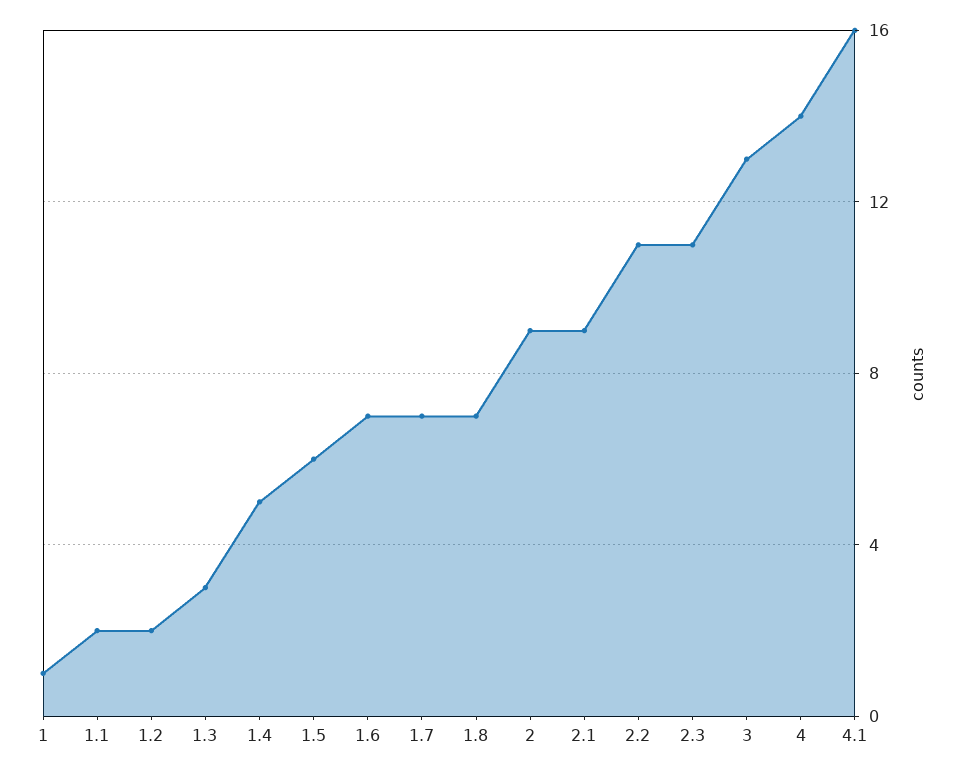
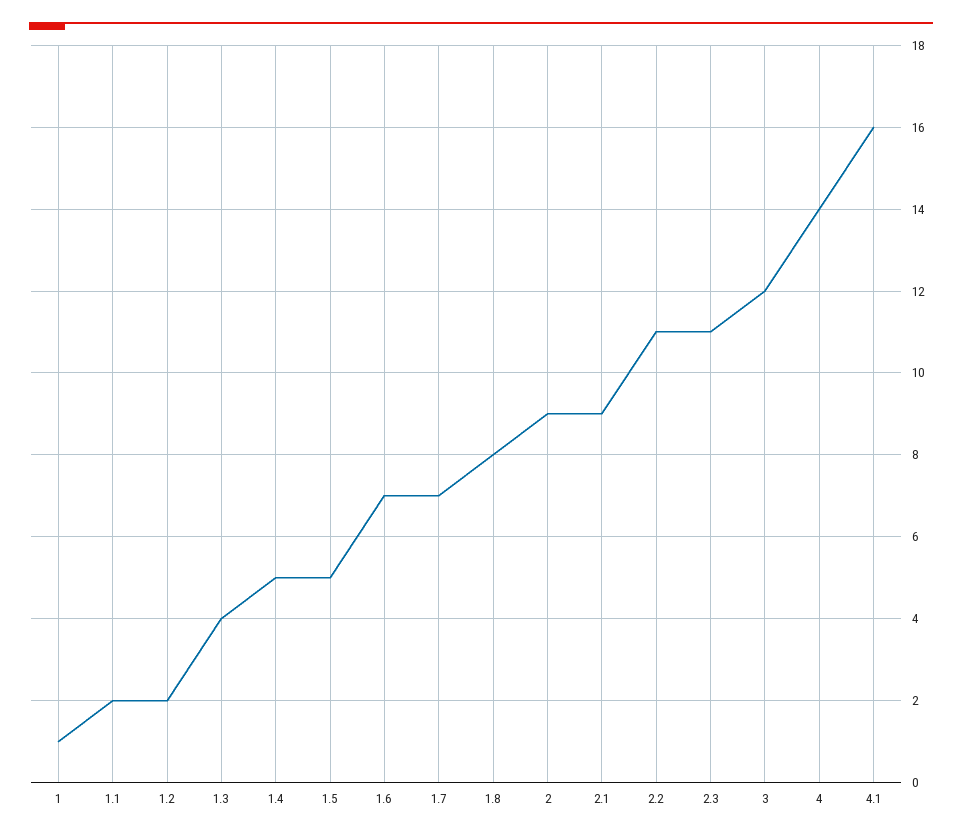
  {
    "1": 1,
    "1.1": 2,
    "1.2": 2,
-   "1.3": 3,
+   "1.3": 4,
    "1.4": 5,
-   "1.5": 6,
+   "1.5": 5,
    "1.6": 7,
    "1.7": 7,
-   "1.8": 7,
+   "1.8": 8,
    "2": 9,
    "2.1": 9,
    "2.2": 11,
    "2.3": 11,
-   "3": 13,
+   "3": 12,
    "4": 14,
    "4.1": 16
  }

